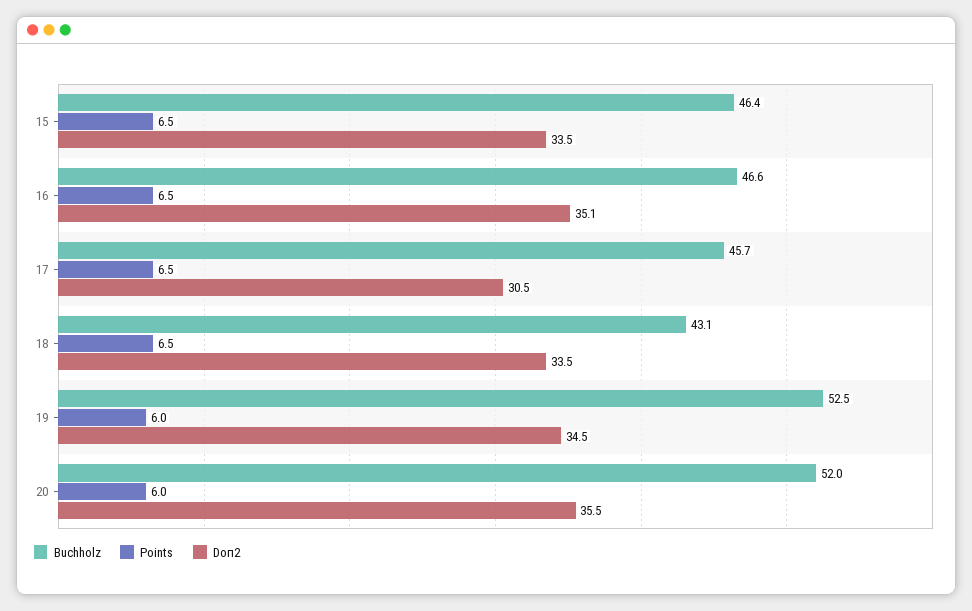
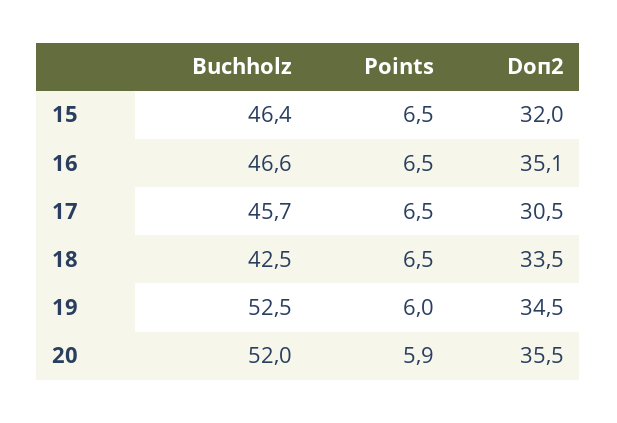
  {
    "Buchholz": {
      "15": 46.4,
      "16": 46.6,
      "17": 45.7,
-     "18": 43.1,
+     "18": 42.5,
      "19": 52.5,
      "20": 52
    },
    "Points": {
      "15": 6.5,
      "16": 6.5,
      "17": 6.5,
      "18": 6.5,
      "19": 6,
-     "20": 6
+     "20": 5.9
    },
    "Doп2": {
-     "15": 33.5,
+     "15": 32,
      "16": 35.1,
      "17": 30.5,
      "18": 33.5,
      "19": 34.5,
      "20": 35.5
    }
  }

